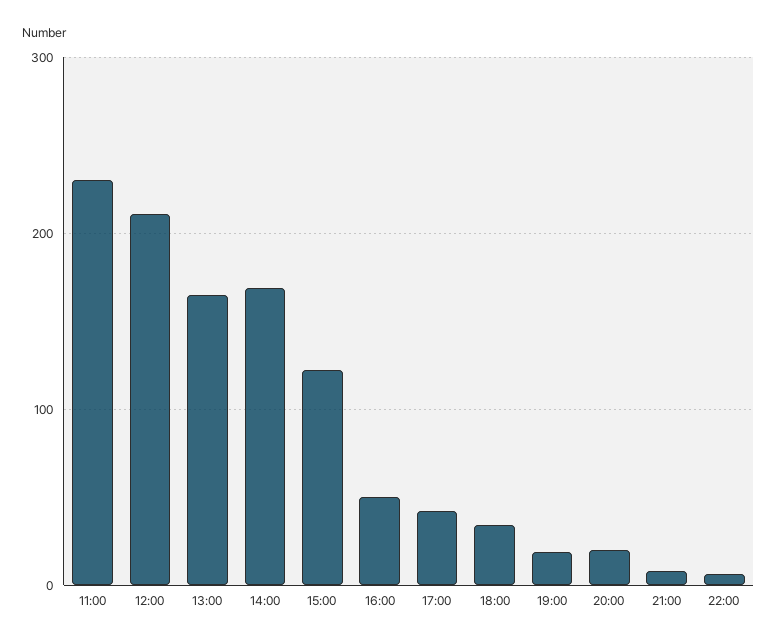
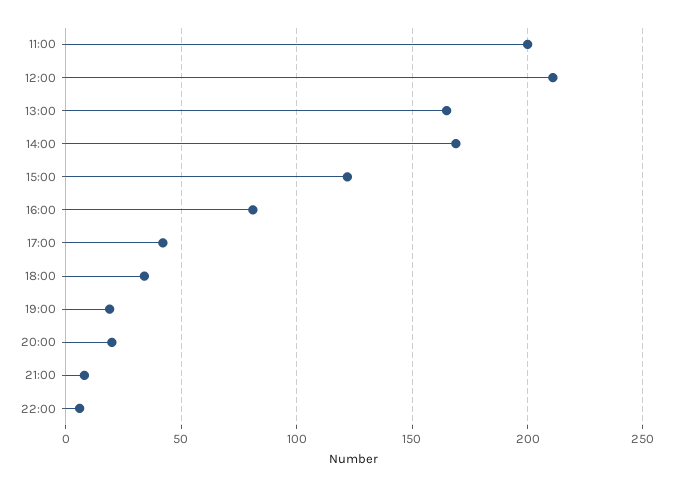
  {
-   "11:00": 230,
+   "11:00": 200,
    "12:00": 210,
    "13:00": 165,
    "14:00": 170,
    "15:00": 120,
-   "16:00": 50,
+   "16:00": 80,
    "17:00": 40,
    "18:00": 35,
    "19:00": 20,
    "20:00": 20,
    "21:00": 10,
    "22:00": 5
  }

